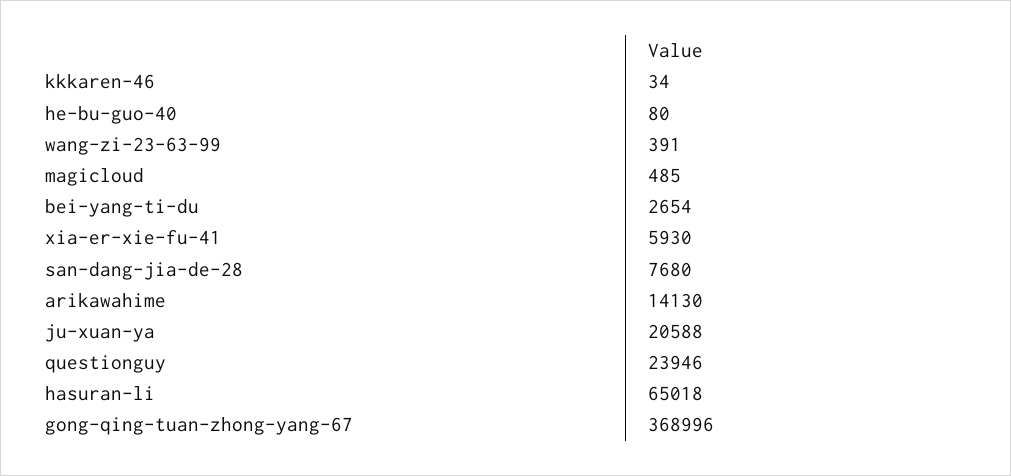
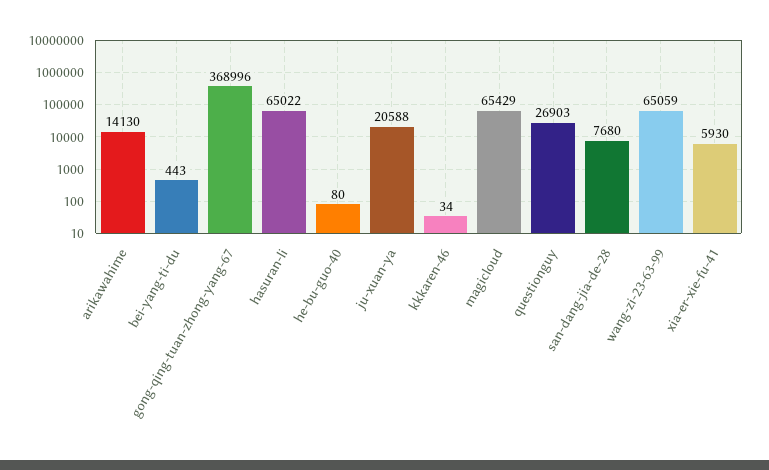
  {
    "kkkaren-46": 34,
    "he-bu-guo-40": 80,
-   "wang-zi-23-63-99": 391,
+   "wang-zi-23-63-99": 65059,
-   "magicloud": 485,
+   "magicloud": 65429,
-   "bei-yang-ti-du": 2654,
+   "bei-yang-ti-du": 443,
    "xia-er-xie-fu-41": 5930,
    "san-dang-jia-de-28": 7680,
    "arikawahime": 14130,
    "ju-xuan-ya": 20588,
-   "questionguy": 23946,
+   "questionguy": 26903,
-   "hasuran-li": 65018,
+   "hasuran-li": 65022,
    "gong-qing-tuan-zhong-yang-67": 368996
  }

